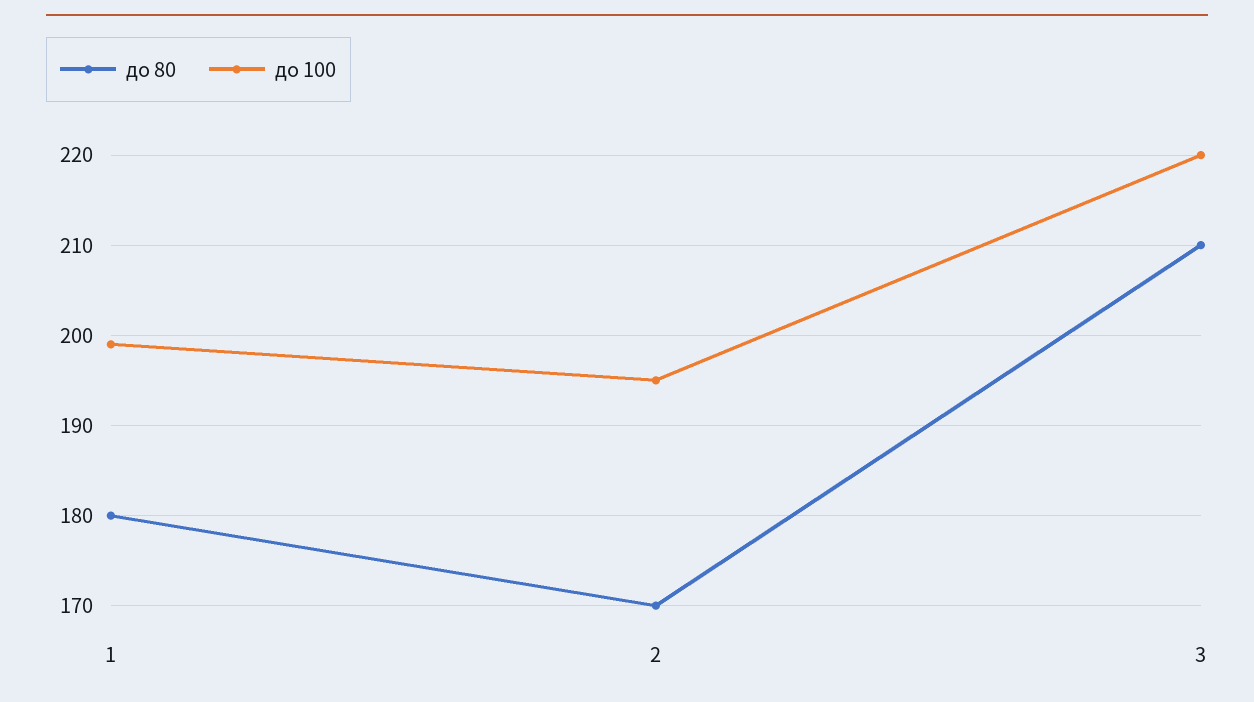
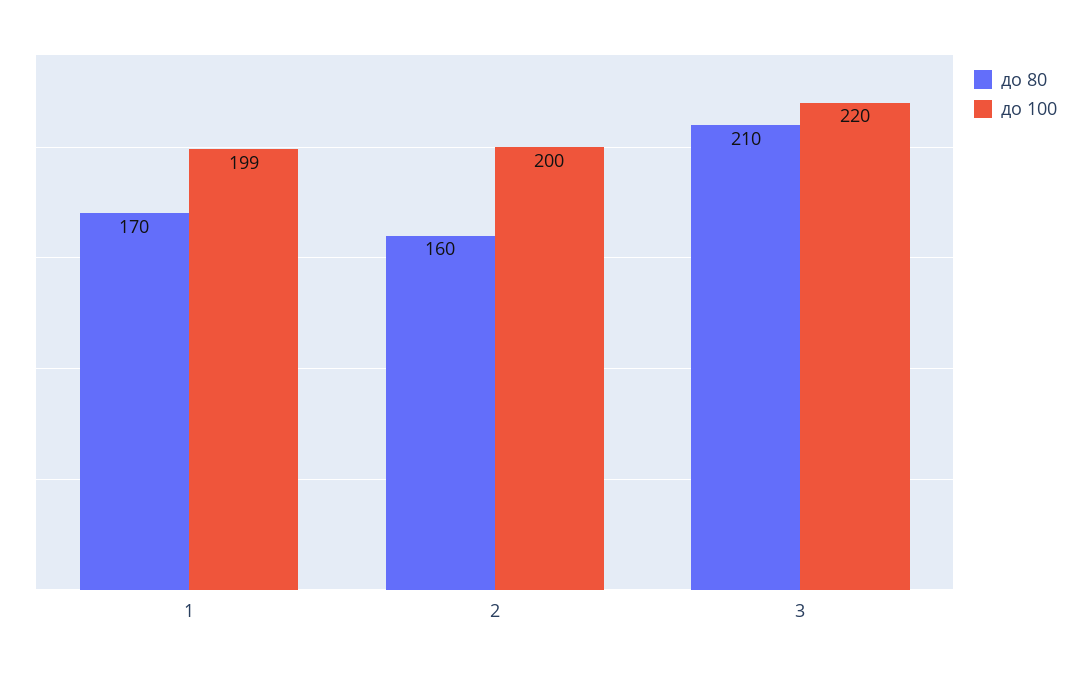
  {
    "до 80": {
-     "1": 180,
+     "1": 170,
-     "2": 170,
+     "2": 160,
      "3": 210
    },
    "до 100": {
      "1": 199,
-     "2": 195,
+     "2": 200,
      "3": 220
    }
  }

